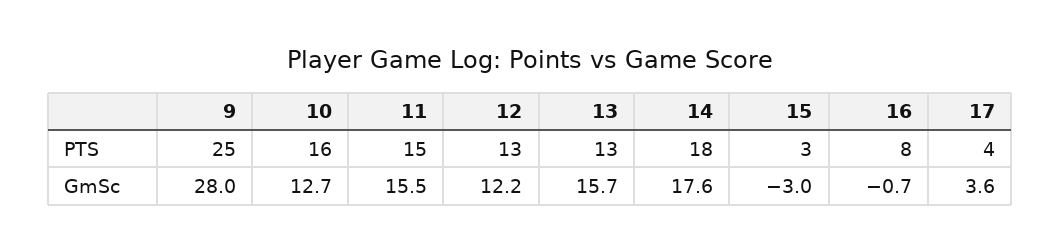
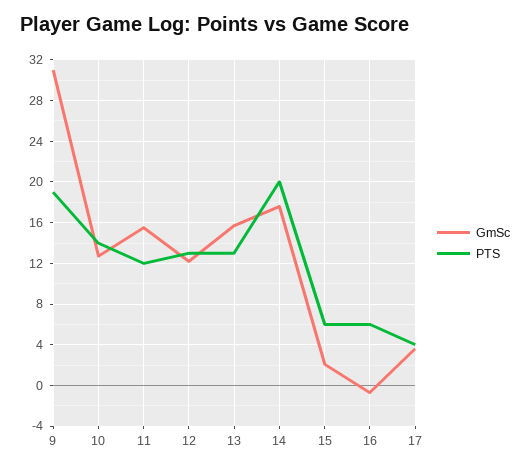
  {
    "PTS": {
-     "9": 25,
+     "9": 19,
-     "10": 16,
+     "10": 14,
-     "11": 15,
+     "11": 12,
      "12": 13,
      "13": 13,
-     "14": 18,
+     "14": 20,
-     "15": 3,
+     "15": 6,
-     "16": 8,
+     "16": 6,
      "17": 4
    },
    "GmSc": {
-     "9": 28,
+     "9": 31,
      "10": 12.7,
      "11": 15.5,
      "12": 12.2,
      "13": 15.7,
      "14": 17.6,
-     "15": -3,
+     "15": 2,
      "16": -0.7,
      "17": 3.6
    }
  }

